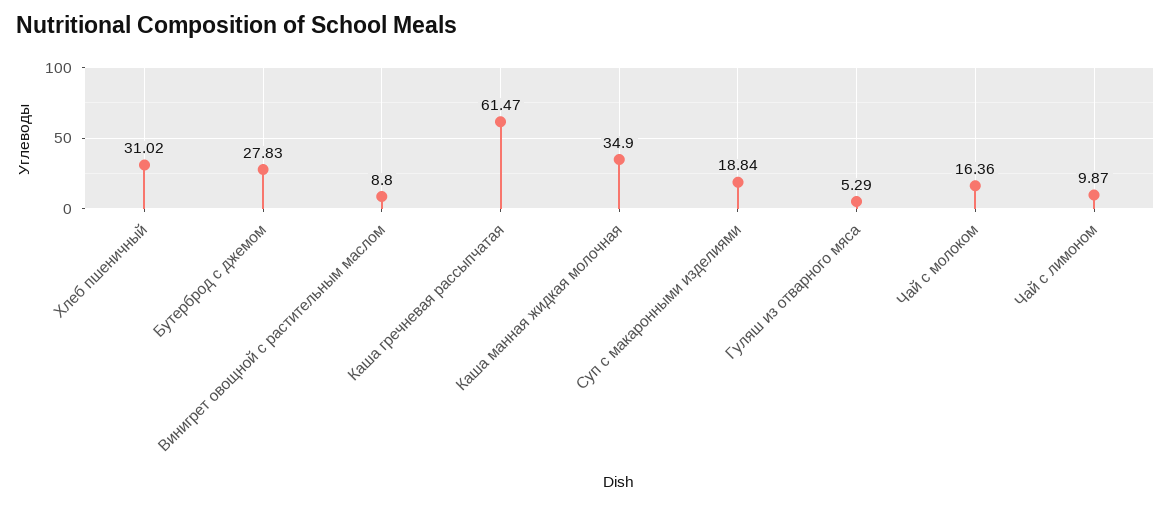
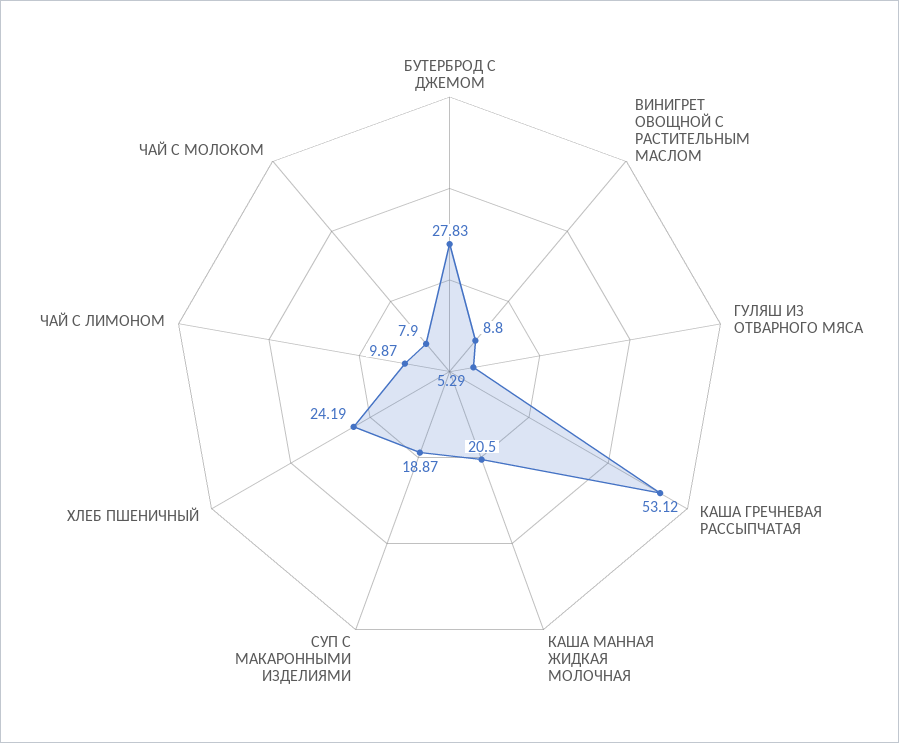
  {
-   "Хлеб пшеничный": 31.02,
+   "Хлеб пшеничный": 24.19,
    "Бутерброд с джемом": 27.83,
    "Винигрет овощной с растительным маслом": 8.8,
-   "Каша гречневая рассыпчатая": 61.47,
+   "Каша гречневая рассыпчатая": 53.12,
-   "Каша манная жидкая молочная": 34.9,
+   "Каша манная жидкая молочная": 20.5,
-   "Суп с макаронными изделиями": 18.84,
+   "Суп с макаронными изделиями": 18.87,
    "Гуляш из отварного мяса": 5.29,
-   "Чай с молоком": 16.36,
+   "Чай с молоком": 7.9,
    "Чай с лимоном": 9.87
  }

